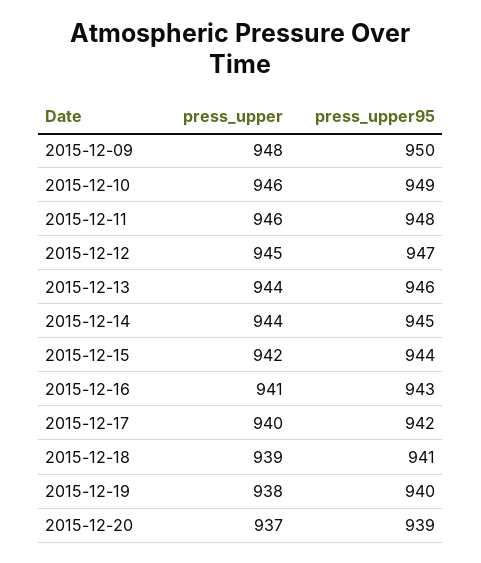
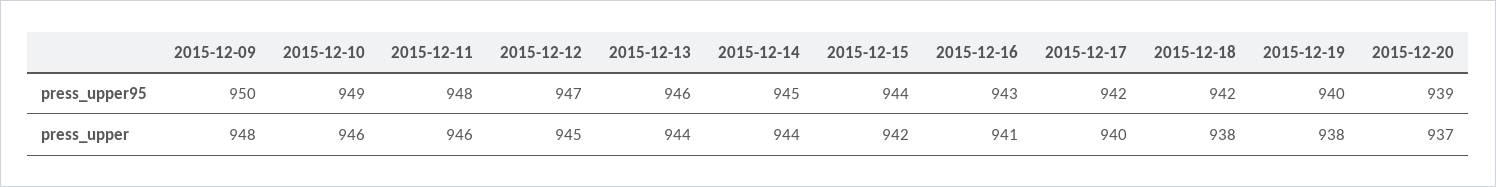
  {
    "press_upper": {
      "2015-12-09": 948,
      "2015-12-10": 946,
      "2015-12-11": 946,
      "2015-12-12": 945,
      "2015-12-13": 944,
      "2015-12-14": 944,
      "2015-12-15": 942,
      "2015-12-16": 941,
      "2015-12-17": 940,
-     "2015-12-18": 939,
+     "2015-12-18": 938,
      "2015-12-19": 938,
      "2015-12-20": 937
    },
    "press_upper95": {
      "2015-12-09": 950,
      "2015-12-10": 949,
      "2015-12-11": 948,
      "2015-12-12": 947,
      "2015-12-13": 946,
      "2015-12-14": 945,
      "2015-12-15": 944,
      "2015-12-16": 943,
      "2015-12-17": 942,
-     "2015-12-18": 941,
+     "2015-12-18": 942,
      "2015-12-19": 940,
      "2015-12-20": 939
    }
  }

